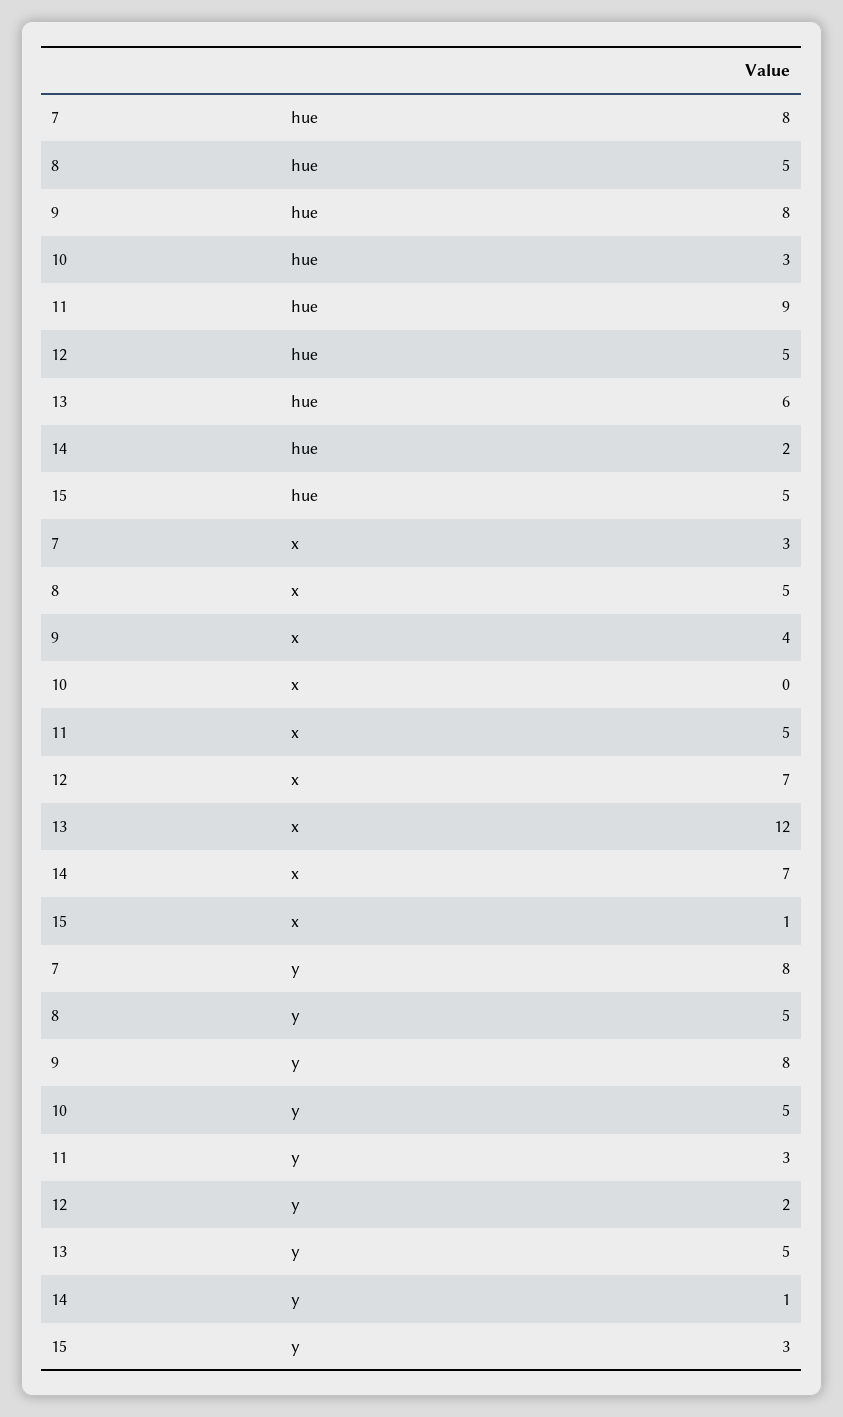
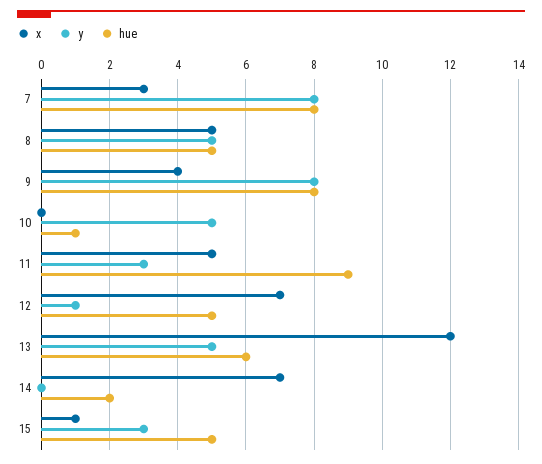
  {
    "hue": {
      "7": 8,
      "8": 5,
      "9": 8,
-     "10": 3,
+     "10": 1,
      "11": 9,
      "12": 5,
      "13": 6,
      "14": 2,
      "15": 5
    },
    "x": {
      "7": 3,
      "8": 5,
      "9": 4,
      "10": 0,
      "11": 5,
      "12": 7,
      "13": 12,
      "14": 7,
      "15": 1
    },
    "y": {
      "7": 8,
      "8": 5,
      "9": 8,
      "10": 5,
      "11": 3,
-     "12": 2,
+     "12": 1,
      "13": 5,
-     "14": 1,
+     "14": 0,
      "15": 3
    }
  }

